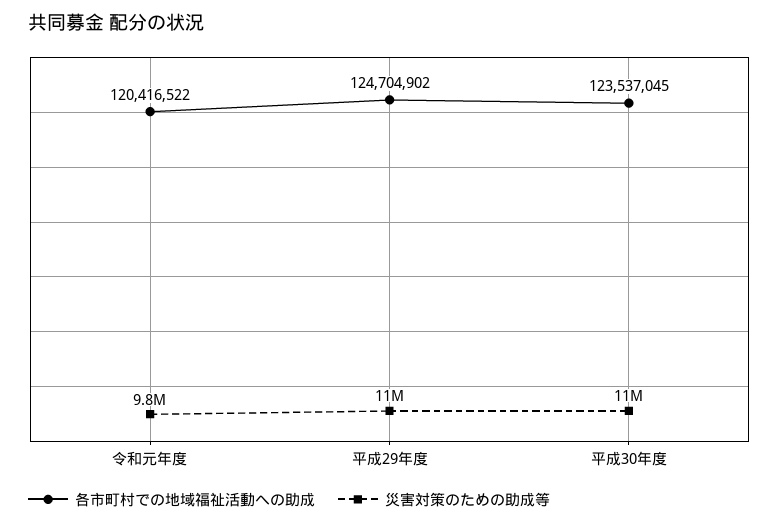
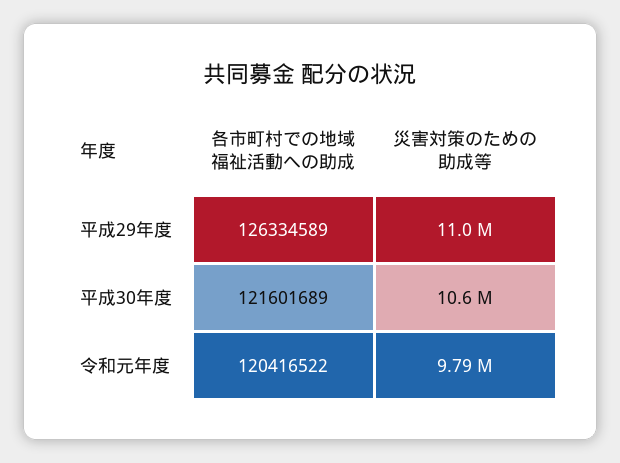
  {
    "各市町村での地域福祉活動への助成": {
      "令和元年度": 120416522,
-     "平成29年度": 124704902,
+     "平成29年度": 126334589,
-     "平成30年度": 123537045
+     "平成30年度": 121601689
    },
    "災害対策のための助成等": {
      "令和元年度": 9790000,
      "平成29年度": 11000000,
      "平成30年度": 10600000
    }
  }

